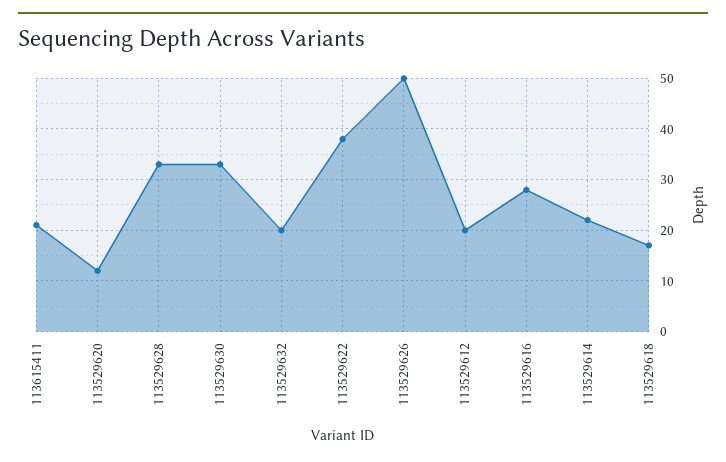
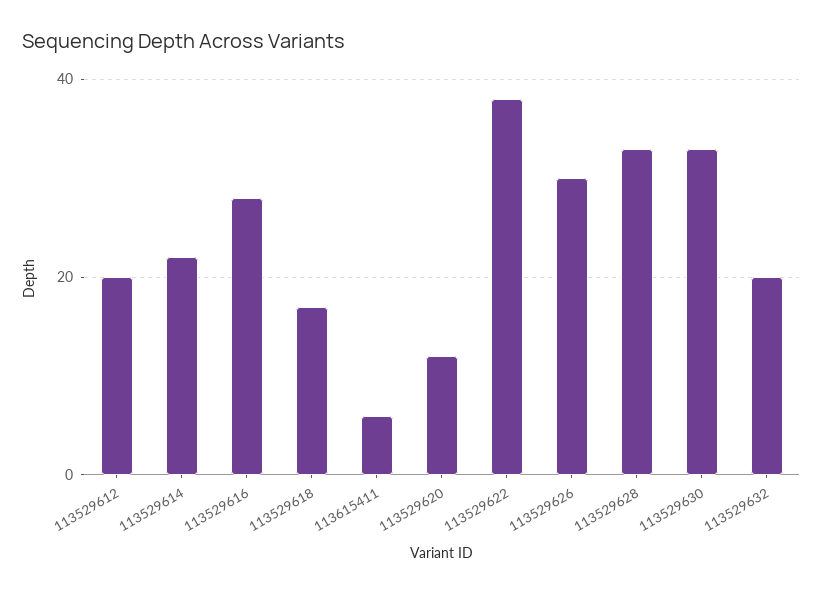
  {
-   "113615411": 20,
+   "113615411": 5,
    "113529620": 10,
    "113529628": 35,
    "113529630": 35,
    "113529632": 20,
    "113529622": 40,
-   "113529626": 50,
+   "113529626": 30,
    "113529612": 20,
    "113529616": 30,
    "113529614": 20,
    "113529618": 15
  }

